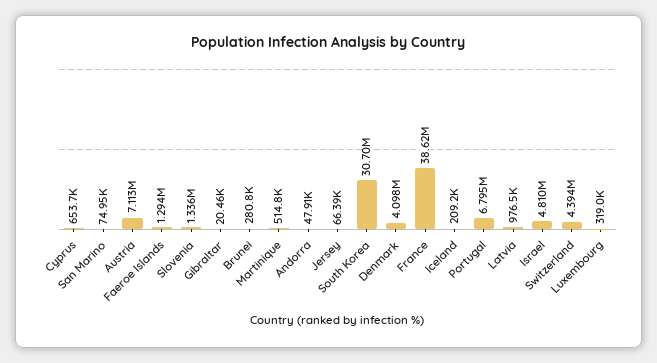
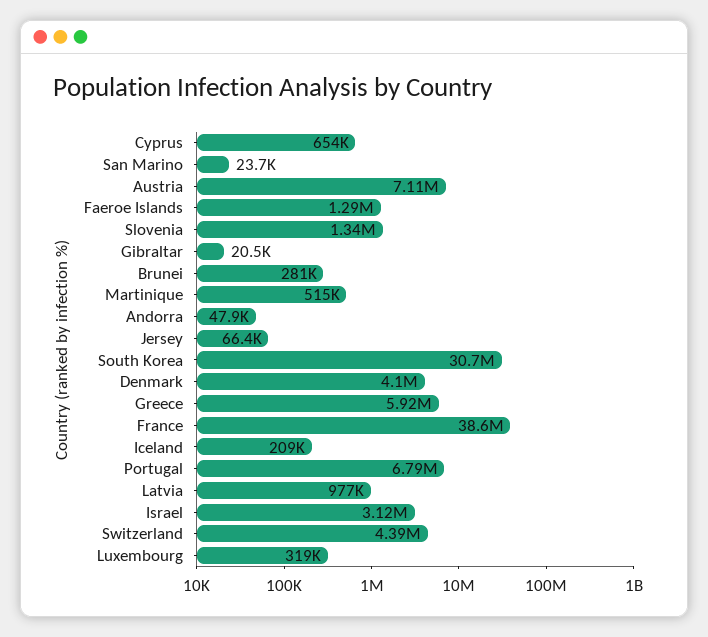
  {
    "Cyprus": 653700,
-   "San Marino": 74950,
+   "San Marino": 23700,
    "Austria": 7113000,
    "Faeroe Islands": 1294000,
    "Slovenia": 1336000,
    "Gibraltar": 20460,
    "Brunei": 280800,
    "Martinique": 514800,
    "Andorra": 47910,
    "Jersey": 66390,
    "South Korea": 30700000,
    "Denmark": 4098000,
    "France": 38620000,
    "Iceland": 209200,
    "Portugal": 6795000,
    "Latvia": 976500,
-   "Israel": 4810000,
+   "Israel": 3120000,
    "Switzerland": 4394000,
-   "Luxembourg": 319000
+   "Luxembourg": 319000,
+   "Greece": 5920000
  }

